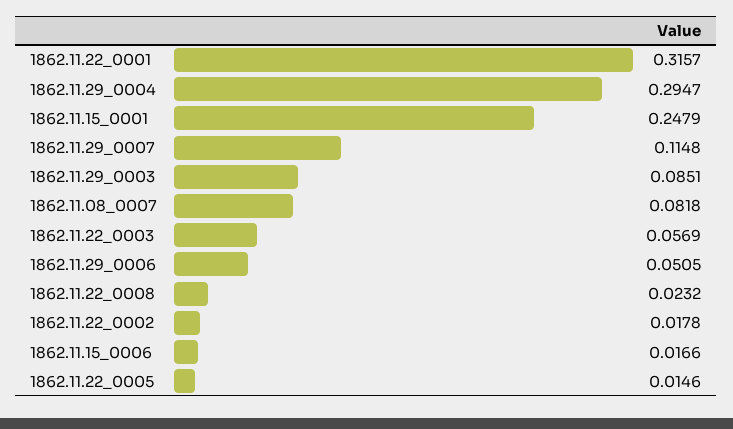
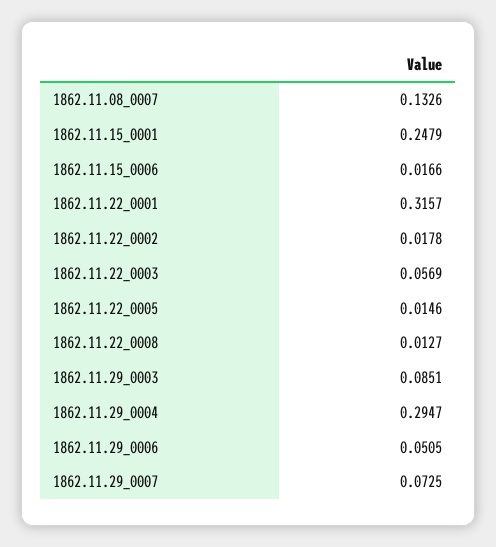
  {
    "1862.11.22_0001": 0.3157,
    "1862.11.29_0004": 0.2947,
    "1862.11.15_0001": 0.2479,
-   "1862.11.29_0007": 0.1148,
+   "1862.11.29_0007": 0.0725,
    "1862.11.29_0003": 0.0851,
-   "1862.11.08_0007": 0.0818,
+   "1862.11.08_0007": 0.1326,
    "1862.11.22_0003": 0.0569,
    "1862.11.29_0006": 0.0505,
-   "1862.11.22_0008": 0.0232,
+   "1862.11.22_0008": 0.0127,
    "1862.11.22_0002": 0.0178,
    "1862.11.15_0006": 0.0166,
    "1862.11.22_0005": 0.0146
  }

